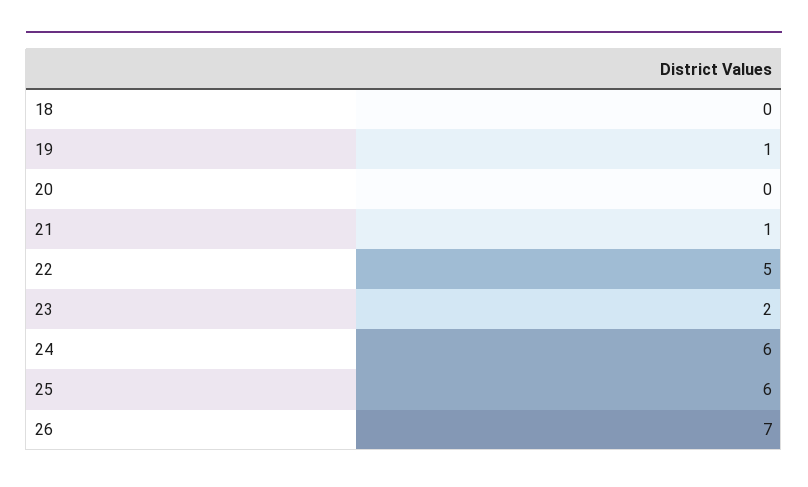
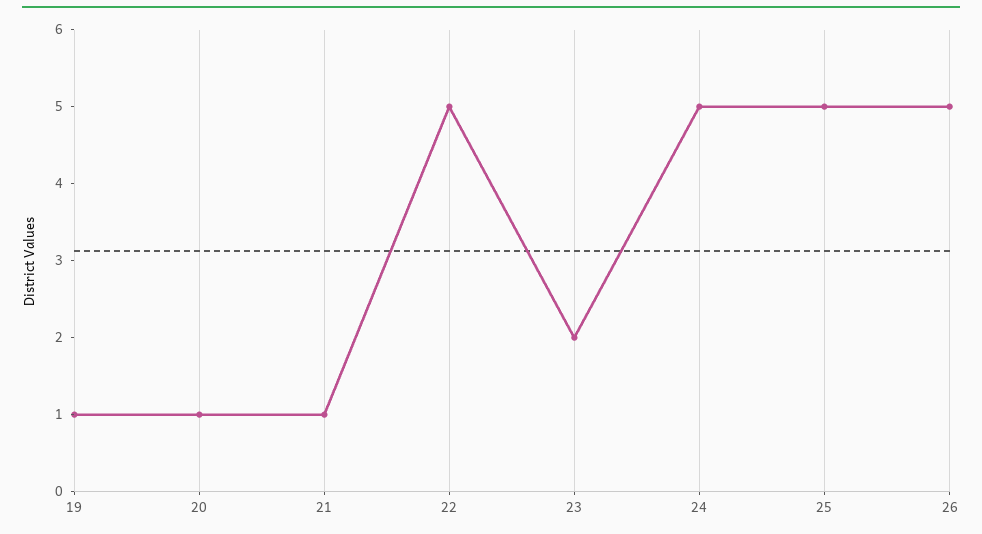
  {
-   "18": 0,
    "19": 1,
-   "20": 0,
+   "20": 1,
    "21": 1,
    "22": 5,
    "23": 2,
-   "24": 6,
+   "24": 5,
-   "25": 6,
+   "25": 5,
-   "26": 7
+   "26": 5
  }

